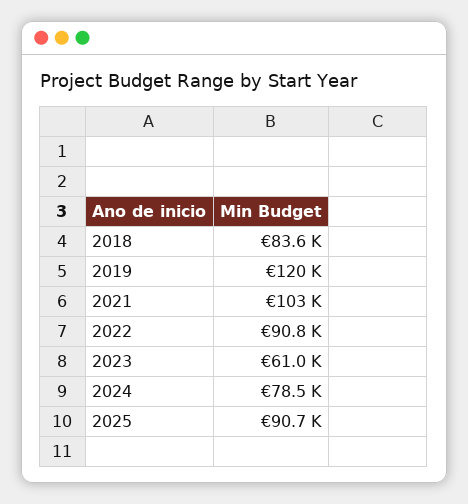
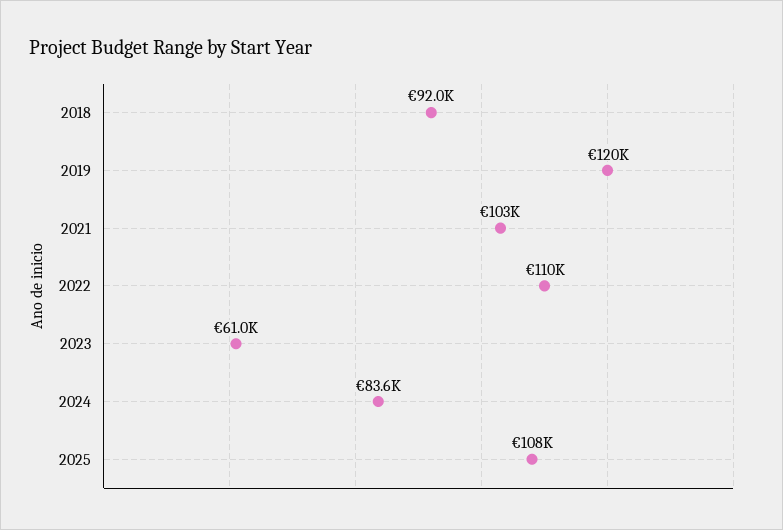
  {
-   "2018": 83600,
+   "2018": 92000,
    "2019": 120000,
    "2021": 103000,
-   "2022": 90800,
+   "2022": 110000,
    "2023": 61000,
-   "2024": 78500,
+   "2024": 83600,
-   "2025": 90700
+   "2025": 108000
  }

